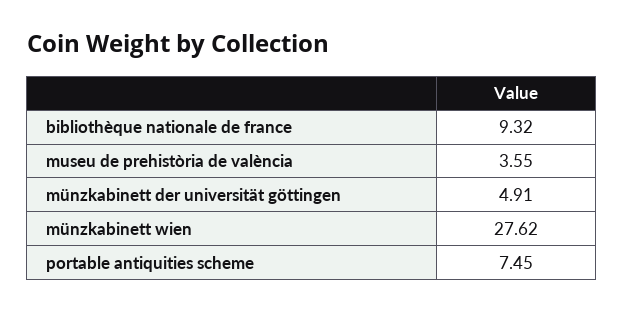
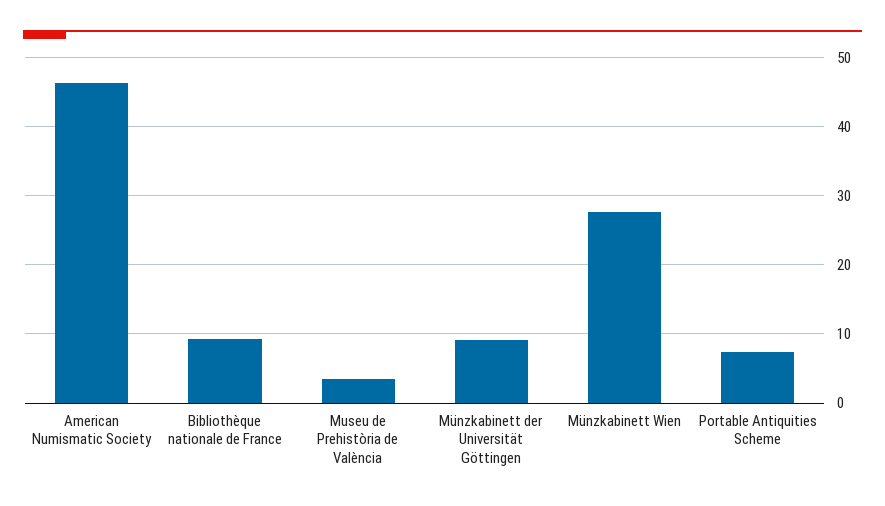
  {
    "bibliothèque nationale de france": 9.32,
    "museu de prehistòria de valència": 3.55,
-   "münzkabinett der universität göttingen": 4.91,
+   "münzkabinett der universität göttingen": 9,
    "münzkabinett wien": 27.62,
-   "portable antiquities scheme": 7.45
+   "portable antiquities scheme": 7.45,
+   "American Numismatic Society": 46
  }

